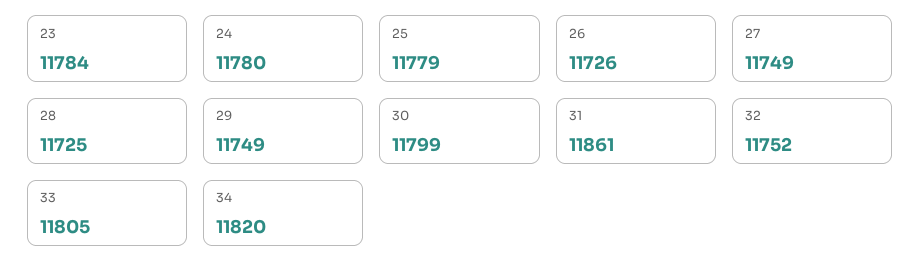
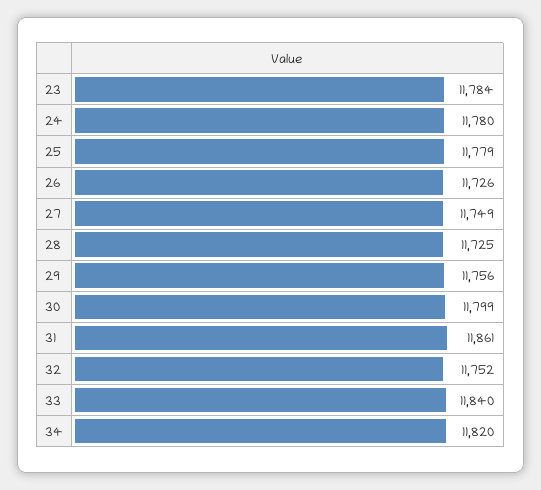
  {
    "23": 11784,
    "24": 11780,
    "25": 11779,
    "26": 11726,
    "27": 11749,
    "28": 11725,
-   "29": 11749,
+   "29": 11756,
    "30": 11799,
    "31": 11861,
    "32": 11752,
-   "33": 11805,
+   "33": 11840,
    "34": 11820
  }

